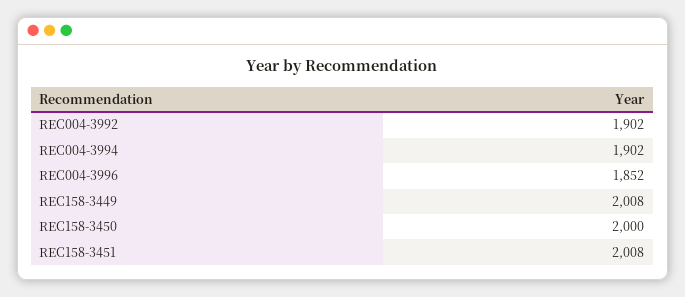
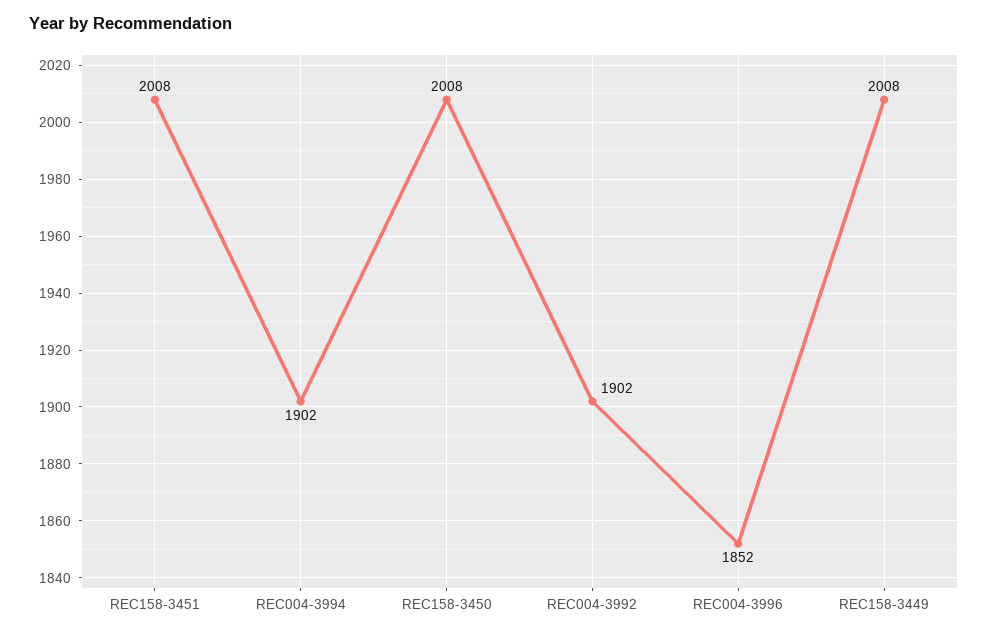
  {
    "REC004-3992": 1902,
    "REC004-3994": 1902,
    "REC004-3996": 1852,
    "REC158-3449": 2008,
-   "REC158-3450": 2000,
+   "REC158-3450": 2008,
    "REC158-3451": 2008
  }

